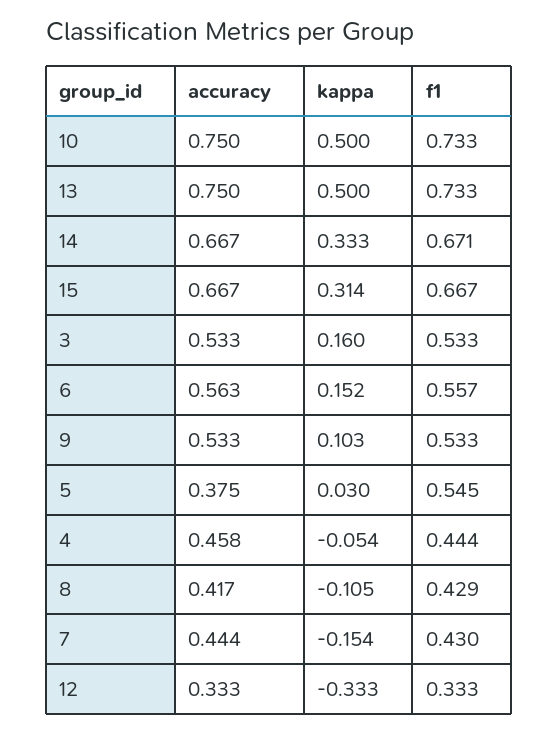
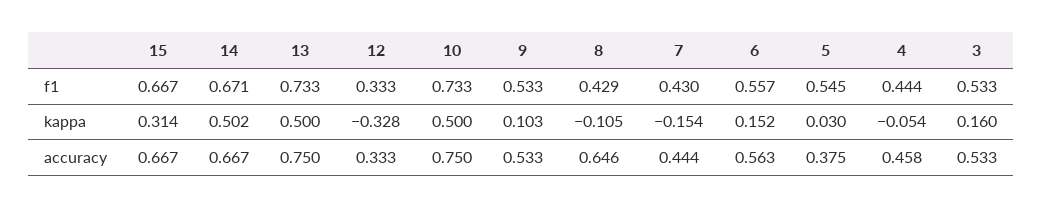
  {
    "accuracy": {
      "10": 0.75,
      "13": 0.75,
      "14": 0.667,
      "15": 0.667,
      "3": 0.533,
      "6": 0.563,
      "9": 0.533,
      "5": 0.375,
      "4": 0.458,
-     "8": 0.417,
+     "8": 0.646,
      "7": 0.444,
      "12": 0.333
    },
    "kappa": {
      "10": 0.5,
      "13": 0.5,
-     "14": 0.333,
+     "14": 0.502,
      "15": 0.314,
      "3": 0.16,
      "6": 0.152,
      "9": 0.103,
      "5": 0.03,
      "4": -0.054,
      "8": -0.105,
      "7": -0.154,
-     "12": -0.333
+     "12": -0.328
    },
    "f1": {
      "10": 0.733,
      "13": 0.733,
      "14": 0.671,
      "15": 0.667,
      "3": 0.533,
      "6": 0.557,
      "9": 0.533,
      "5": 0.545,
      "4": 0.444,
      "8": 0.429,
      "7": 0.43,
      "12": 0.333
    }
  }

